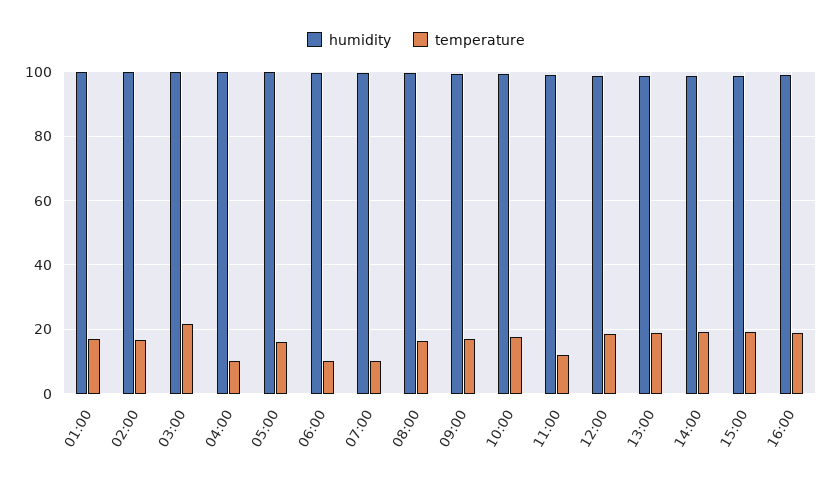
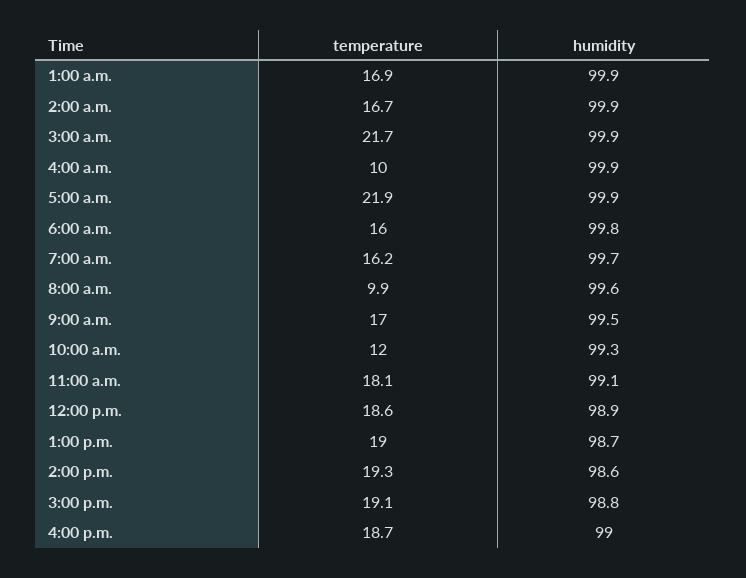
  {
    "humidity": {
      "01:00": 99.9,
      "02:00": 99.9,
      "03:00": 99.9,
      "04:00": 99.9,
      "05:00": 99.9,
      "06:00": 99.8,
      "07:00": 99.7,
      "08:00": 99.6,
      "09:00": 99.5,
      "10:00": 99.3,
      "11:00": 99.1,
      "12:00": 98.9,
      "13:00": 98.7,
      "14:00": 98.6,
      "15:00": 98.8,
      "16:00": 99
    },
    "temperature": {
      "01:00": 16.9,
      "02:00": 16.7,
      "03:00": 21.7,
      "04:00": 10,
-     "05:00": 16,
+     "05:00": 21.9,
-     "06:00": 10,
+     "06:00": 16,
-     "07:00": 10,
+     "07:00": 16.2,
-     "08:00": 16,
+     "08:00": 9.9,
      "09:00": 17,
-     "10:00": 18,
+     "10:00": 12,
-     "11:00": 12,
+     "11:00": 18.1,
      "12:00": 18.6,
      "13:00": 19,
      "14:00": 19.3,
      "15:00": 19.1,
      "16:00": 18.7
    }
  }

